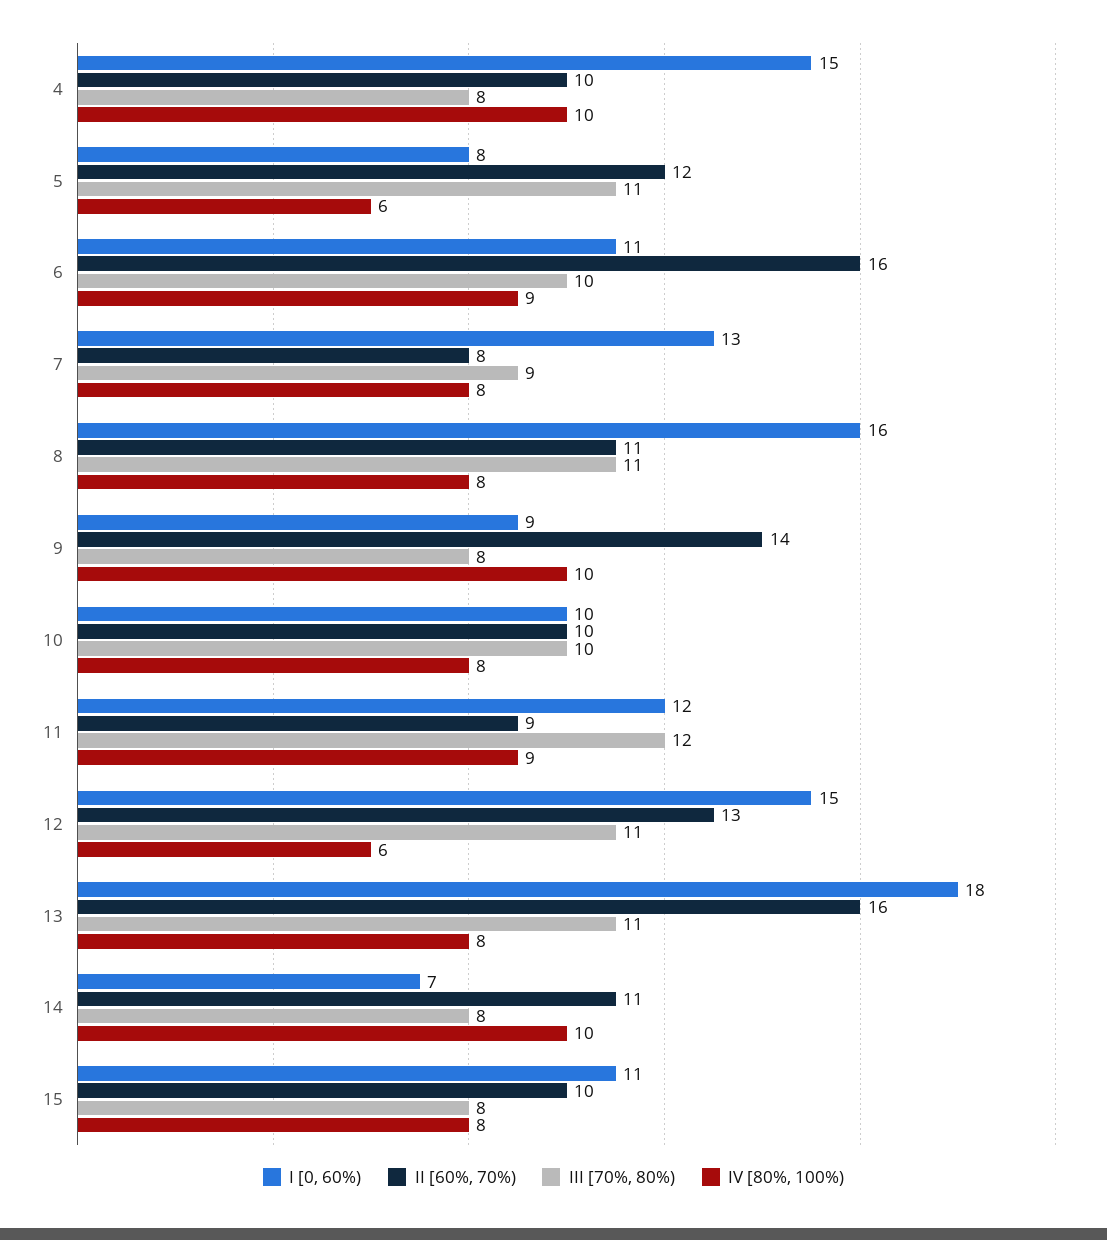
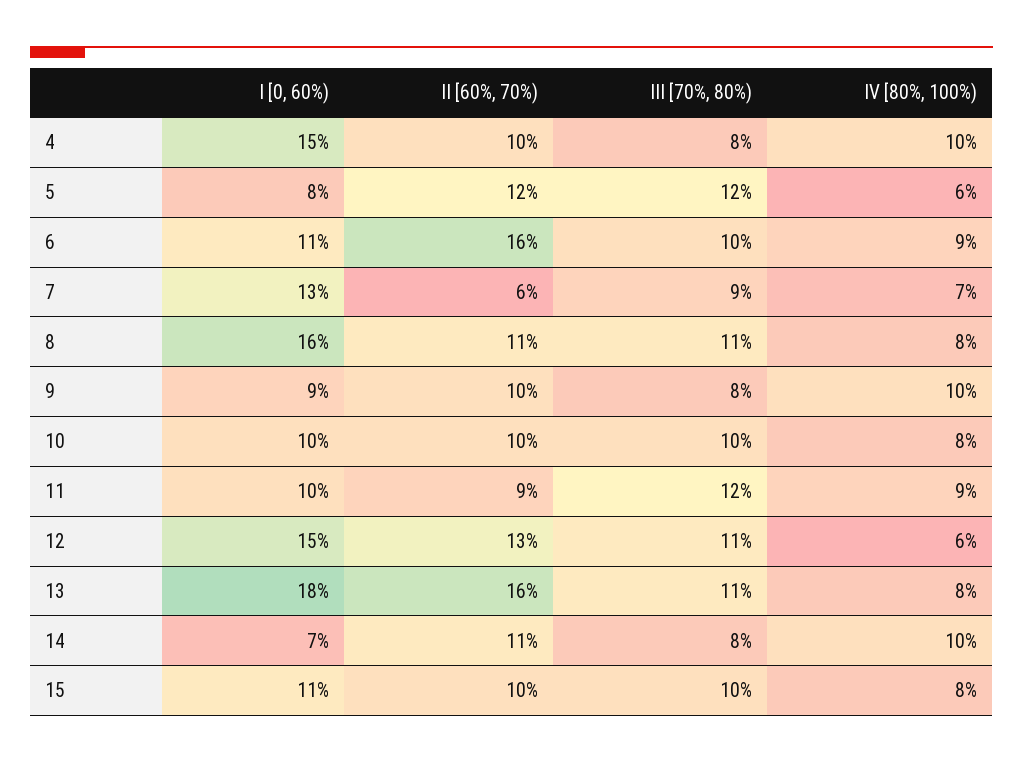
  {
    "I [0, 60%)": {
      "4": 15,
      "5": 8,
      "6": 11,
      "7": 13,
      "8": 16,
      "9": 9,
      "10": 10,
-     "11": 12,
+     "11": 10,
      "12": 15,
      "13": 18,
      "14": 7,
      "15": 11
    },
    "II [60%, 70%)": {
      "4": 10,
      "5": 12,
      "6": 16,
-     "7": 8,
+     "7": 6,
      "8": 11,
-     "9": 14,
+     "9": 10,
      "10": 10,
      "11": 9,
      "12": 13,
      "13": 16,
      "14": 11,
      "15": 10
    },
    "III [70%, 80%)": {
      "4": 8,
-     "5": 11,
+     "5": 12,
      "6": 10,
      "7": 9,
      "8": 11,
      "9": 8,
      "10": 10,
      "11": 12,
      "12": 11,
      "13": 11,
      "14": 8,
-     "15": 8
+     "15": 10
    },
    "IV [80%, 100%)": {
      "4": 10,
      "5": 6,
      "6": 9,
-     "7": 8,
+     "7": 7,
      "8": 8,
      "9": 10,
      "10": 8,
      "11": 9,
      "12": 6,
      "13": 8,
      "14": 10,
      "15": 8
    }
  }

